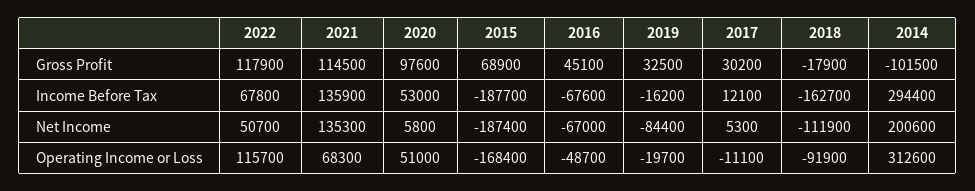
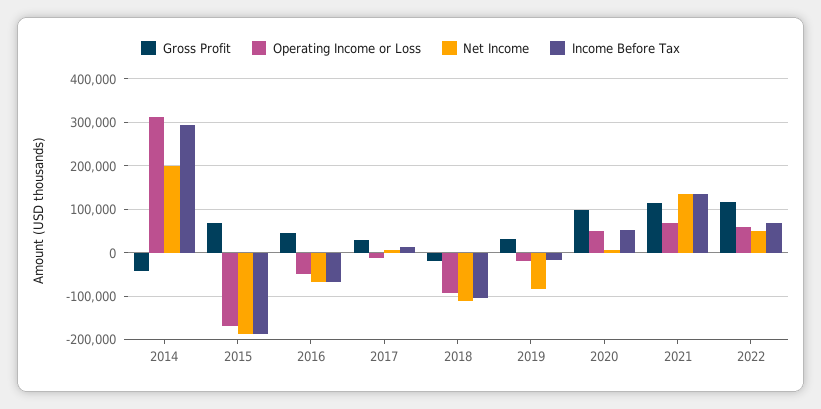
  {
    "Gross Profit": {
      "2022": 117900,
      "2021": 114500,
      "2020": 97600,
      "2015": 68900,
      "2016": 45100,
      "2019": 32500,
      "2017": 30200,
      "2018": -17900,
-     "2014": -101500
+     "2014": -40000
    },
    "Income Before Tax": {
      "2022": 67800,
      "2021": 135900,
      "2020": 53000,
      "2015": -187700,
      "2016": -67600,
      "2019": -16200,
      "2017": 12100,
-     "2018": -162700,
+     "2018": -100000,
      "2014": 294400
    },
    "Net Income": {
      "2022": 50700,
      "2021": 135300,
      "2020": 5800,
      "2015": -187400,
      "2016": -67000,
      "2019": -84400,
      "2017": 5300,
      "2018": -111900,
      "2014": 200600
    },
    "Operating Income or Loss": {
-     "2022": 115700,
+     "2022": 60000,
      "2021": 68300,
      "2020": 51000,
      "2015": -168400,
      "2016": -48700,
      "2019": -19700,
      "2017": -11100,
      "2018": -91900,
      "2014": 312600
    }
  }

